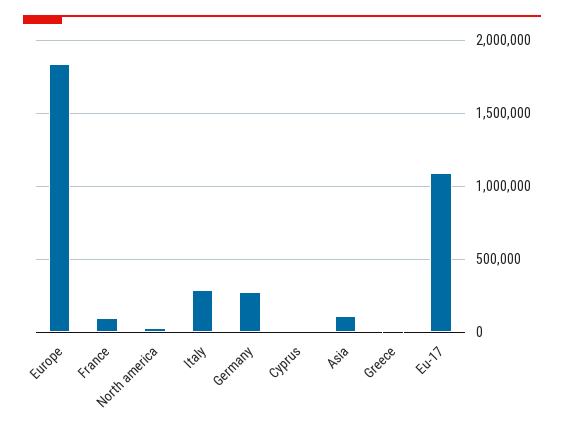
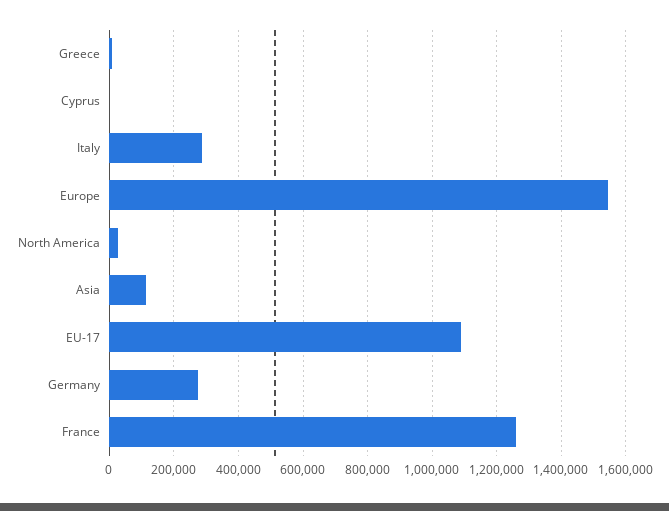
  {
-   "Europe": 1850000,
+   "Europe": 1540000,
-   "France": 100000,
+   "France": 1260000,
    "North america": 20000,
    "Italy": 280000,
    "Germany": 280000,
    "Cyprus": 0,
    "Asia": 120000,
    "Greece": 0,
    "Eu-17": 1080000
  }

